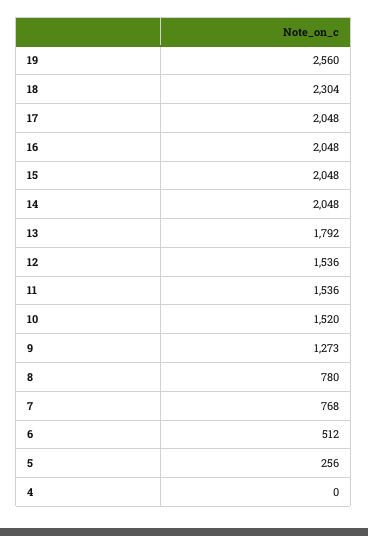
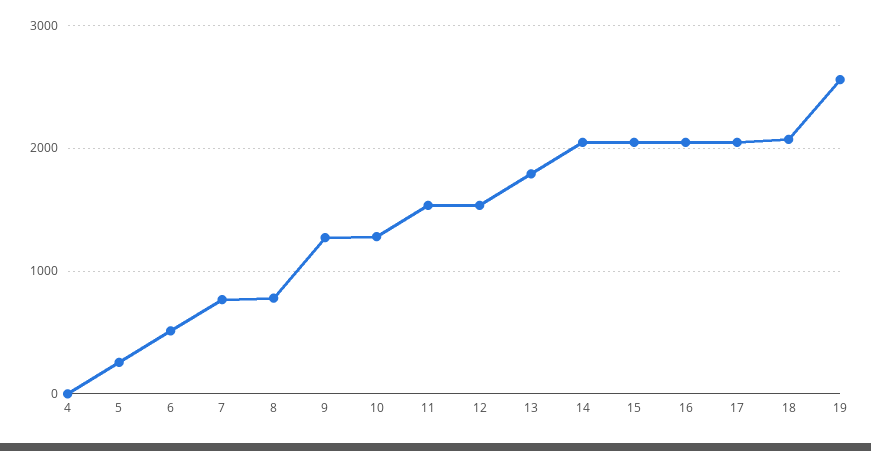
  {
    "19": 2560,
-   "18": 2304,
+   "18": 2100,
    "17": 2048,
    "16": 2048,
    "15": 2048,
    "14": 2048,
    "13": 1792,
    "12": 1536,
    "11": 1536,
-   "10": 1520,
+   "10": 1300,
    "9": 1273,
    "8": 780,
    "7": 768,
    "6": 512,
    "5": 256,
    "4": 0
  }

